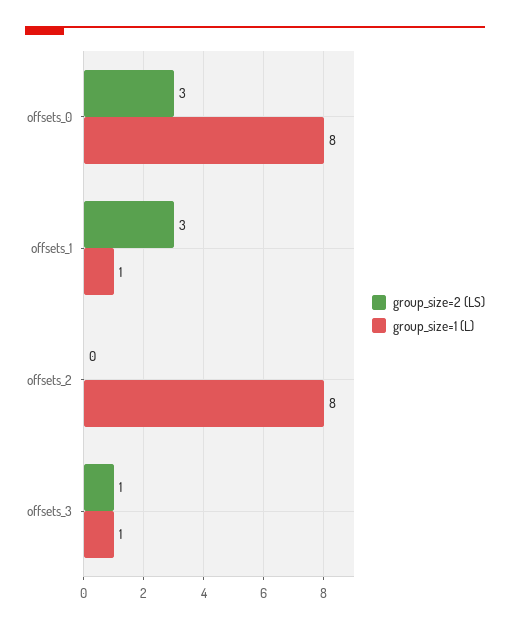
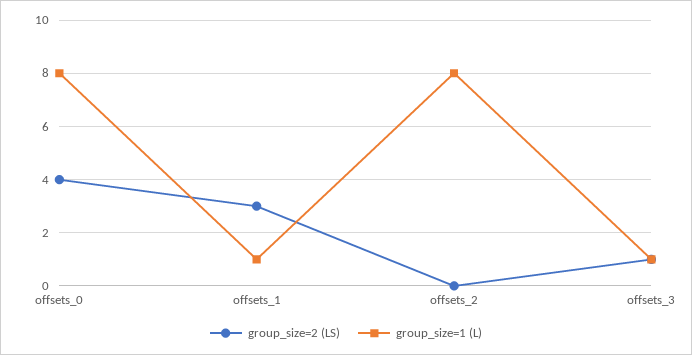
  {
    "group_size=2 (LS)": {
-     "offsets_0": 3,
+     "offsets_0": 4,
      "offsets_1": 3,
      "offsets_2": 0,
      "offsets_3": 1
    },
    "group_size=1 (L)": {
      "offsets_0": 8,
      "offsets_1": 1,
      "offsets_2": 8,
      "offsets_3": 1
    }
  }

